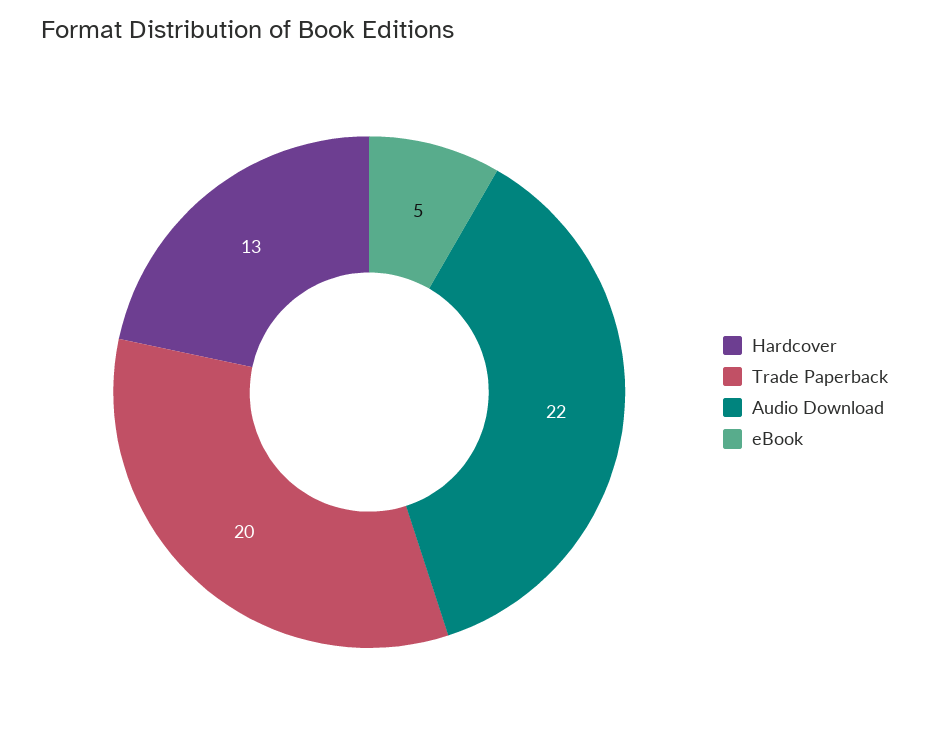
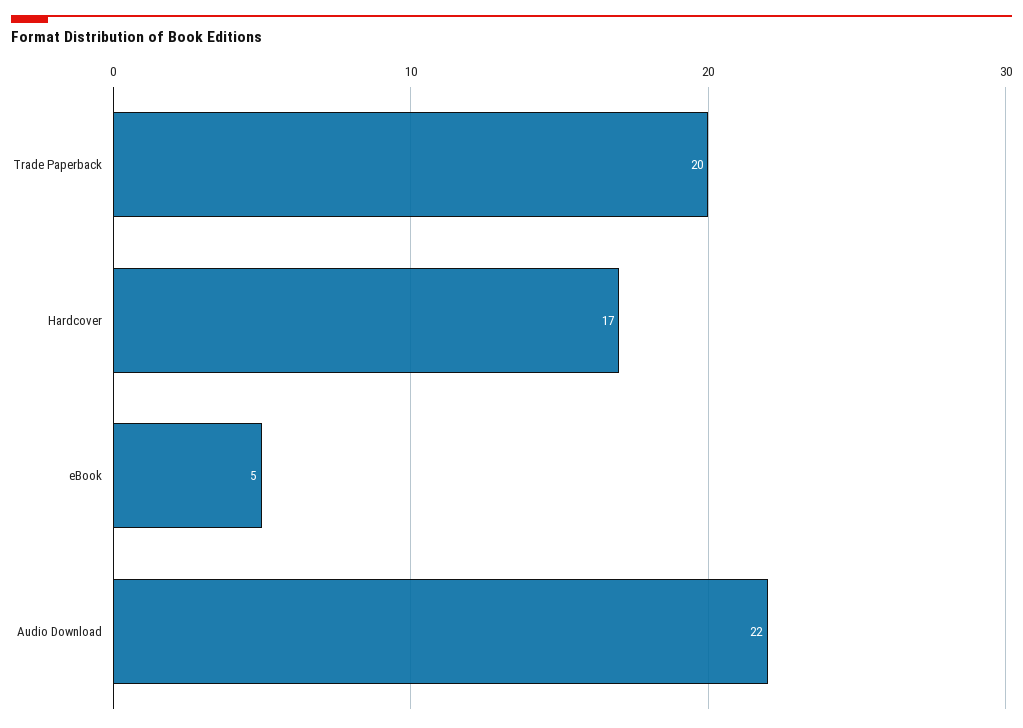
  {
-   "Hardcover": 13,
+   "Hardcover": 17,
    "Trade Paperback": 20,
    "Audio Download": 22,
    "eBook": 5
  }

